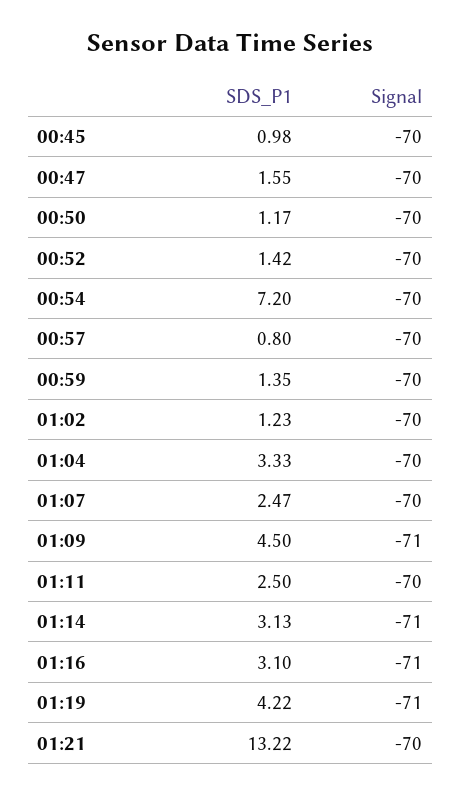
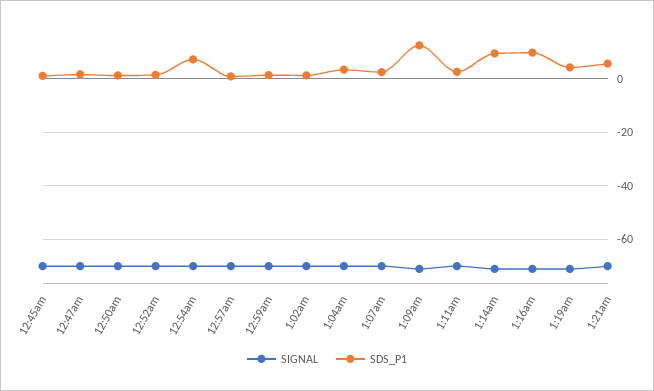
  {
    "SDS_P1": {
      "00:45": 0.98,
      "00:47": 1.55,
      "00:50": 1.17,
      "00:52": 1.42,
      "00:54": 7.2,
      "00:57": 0.8,
      "00:59": 1.35,
      "01:02": 1.23,
      "01:04": 3.33,
      "01:07": 2.47,
-     "01:09": 4.5,
+     "01:09": 12.5,
      "01:11": 2.5,
-     "01:14": 3.13,
+     "01:14": 10,
-     "01:16": 3.1,
+     "01:16": 10,
      "01:19": 4.22,
-     "01:21": 13.22
+     "01:21": 5
    },
    "Signal": {
      "00:45": -70,
      "00:47": -70,
      "00:50": -70,
      "00:52": -70,
      "00:54": -70,
      "00:57": -70,
      "00:59": -70,
      "01:02": -70,
      "01:04": -70,
      "01:07": -70,
      "01:09": -71,
      "01:11": -70,
      "01:14": -71,
      "01:16": -71,
      "01:19": -71,
      "01:21": -70
    }
  }

